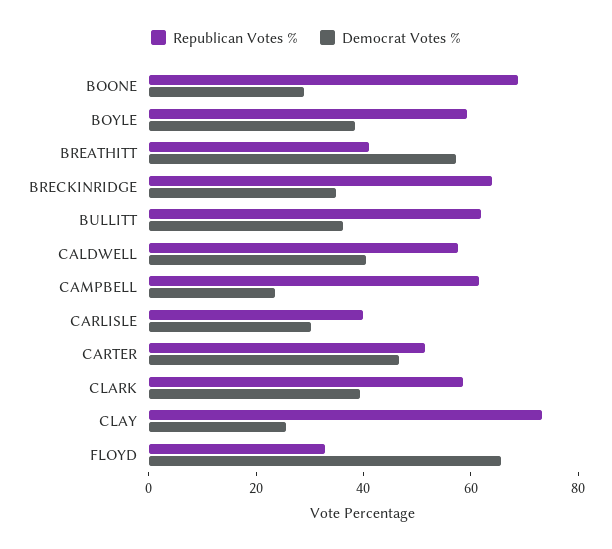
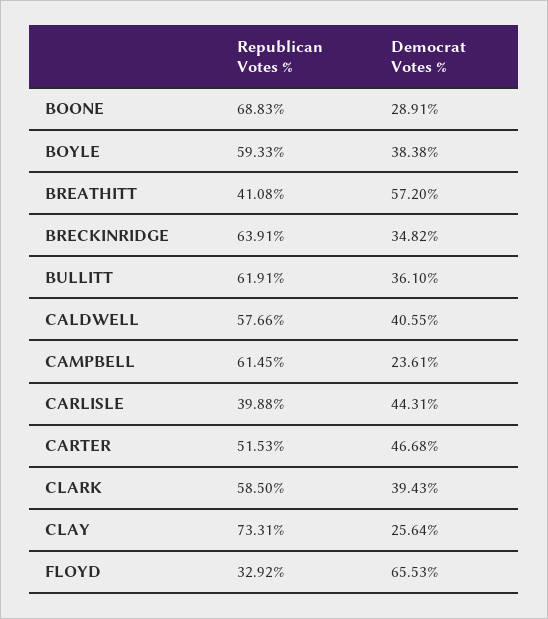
  {
    "Republican Votes %": {
      "BOONE": 68.83,
      "BOYLE": 59.33,
      "BREATHITT": 41.08,
      "BRECKINRIDGE": 63.91,
      "BULLITT": 61.91,
      "CALDWELL": 57.66,
      "CAMPBELL": 61.45,
      "CARLISLE": 39.88,
      "CARTER": 51.53,
      "CLARK": 58.5,
      "CLAY": 73.31,
      "FLOYD": 32.92
    },
    "Democrat Votes %": {
      "BOONE": 28.91,
      "BOYLE": 38.38,
      "BREATHITT": 57.2,
      "BRECKINRIDGE": 34.82,
      "BULLITT": 36.1,
      "CALDWELL": 40.55,
      "CAMPBELL": 23.61,
-     "CARLISLE": 30,
+     "CARLISLE": 44.31,
      "CARTER": 46.68,
      "CLARK": 39.43,
      "CLAY": 25.64,
      "FLOYD": 65.53
    }
  }

